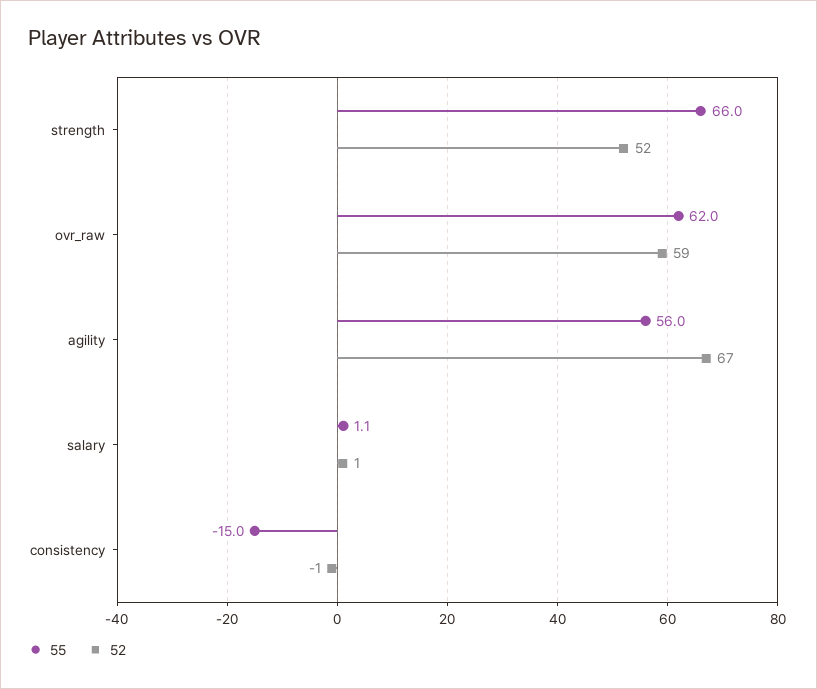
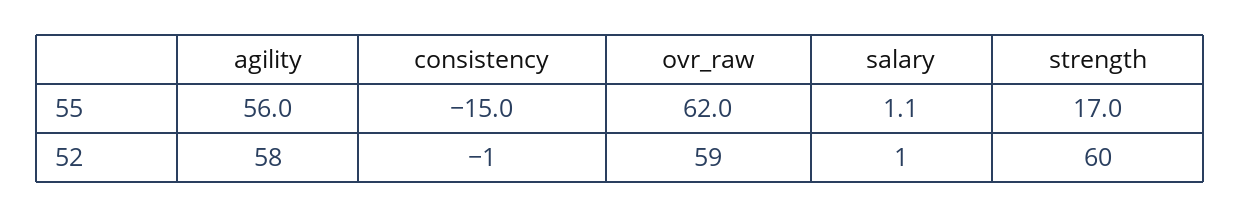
  {
    "55": {
-     "strength": 66,
+     "strength": 17,
      "ovr_raw": 62,
      "agility": 56,
      "salary": 1.1,
      "consistency": -15
    },
    "52": {
-     "strength": 52,
+     "strength": 60,
      "ovr_raw": 59,
-     "agility": 67,
+     "agility": 58,
      "salary": 1,
      "consistency": -1
    }
  }

